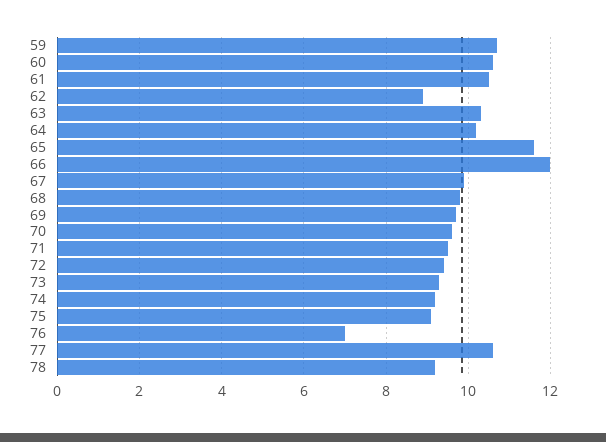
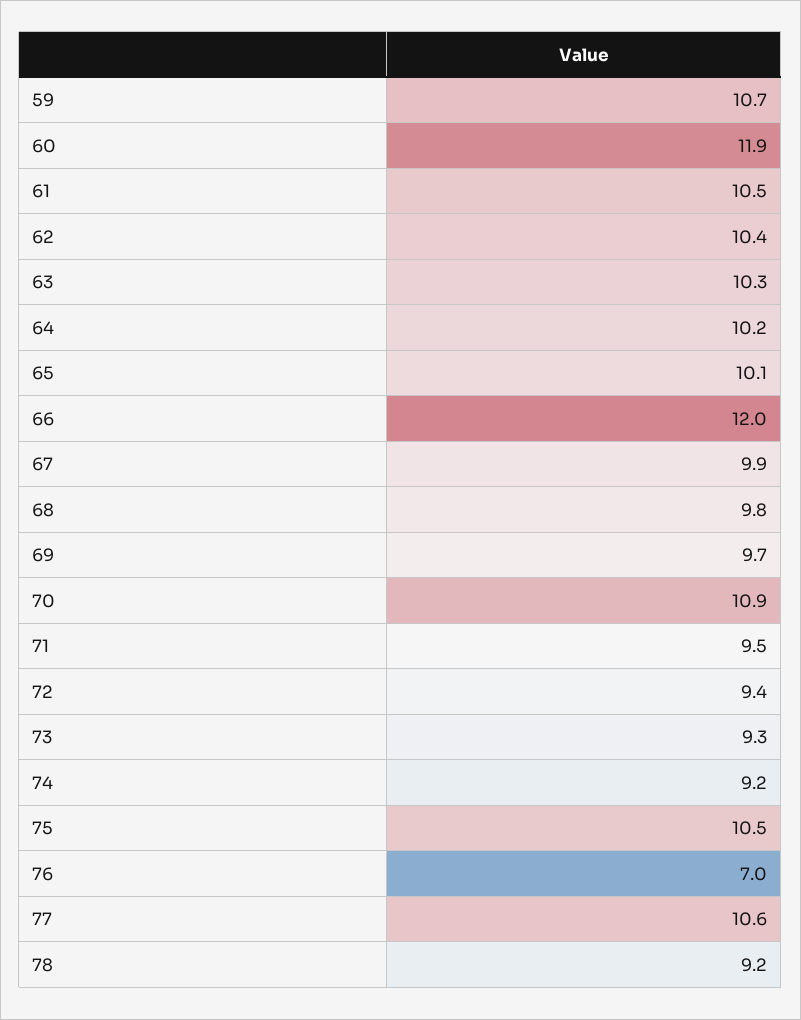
  {
    "59": 10.7,
-   "60": 10.5,
+   "60": 11.9,
    "61": 10.5,
-   "62": 9,
+   "62": 10.4,
    "63": 10.3,
    "64": 10.2,
-   "65": 11.5,
+   "65": 10.1,
    "66": 12,
    "67": 9.9,
    "68": 9.8,
    "69": 9.7,
-   "70": 9.5,
+   "70": 10.9,
    "71": 9.5,
    "72": 9.4,
    "73": 9.3,
    "74": 9.2,
-   "75": 9,
+   "75": 10.5,
    "76": 7,
    "77": 10.6,
    "78": 9.2
  }

